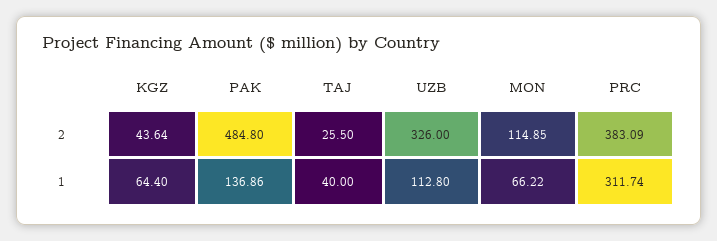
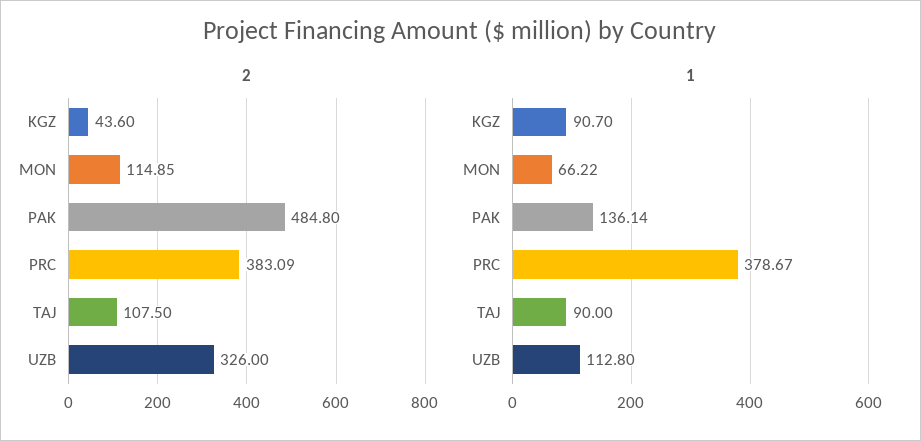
  {
    "2": {
-     "KGZ": 43.64,
+     "KGZ": 43.6,
      "PAK": 484.8,
-     "TAJ": 25.5,
+     "TAJ": 107.5,
      "UZB": 326,
      "MON": 114.85,
      "PRC": 383.09
    },
    "1": {
-     "KGZ": 64.4,
+     "KGZ": 90.7,
-     "PAK": 136.86,
+     "PAK": 136.14,
-     "TAJ": 40,
+     "TAJ": 90,
      "UZB": 112.8,
      "MON": 66.22,
-     "PRC": 311.74
+     "PRC": 378.67
    }
  }

